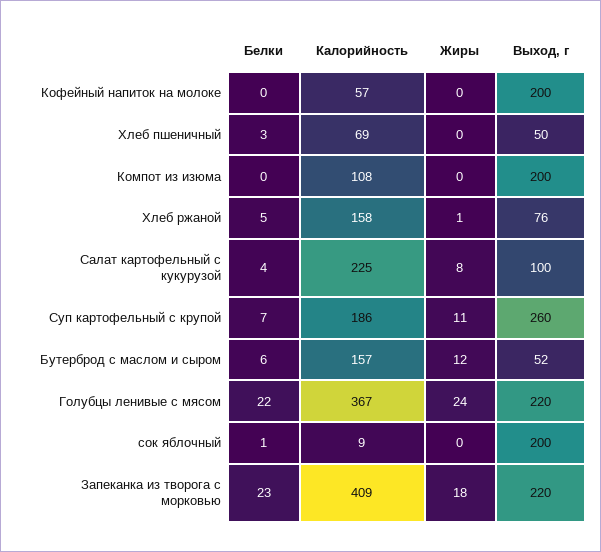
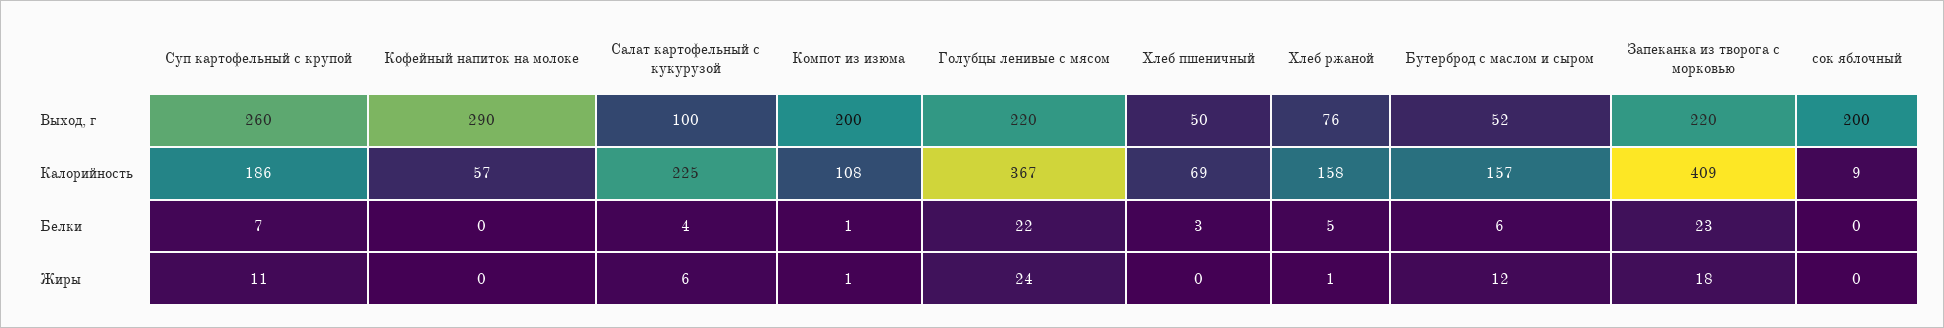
  {
    "Белки": {
      "Кофейный напиток на молоке": 0,
      "Хлеб пшеничный": 3,
-     "Компот из изюма": 0,
+     "Компот из изюма": 1,
      "Хлеб ржаной": 5,
      "Салат картофельный с кукурузой": 4,
      "Суп картофельный с крупой": 7,
      "Бутерброд с маслом и сыром": 6,
      "Голубцы ленивые с мясом": 22,
-     "сок яблочный": 1,
+     "сок яблочный": 0,
      "Запеканка из творога с морковью": 23
    },
    "Калорийность": {
      "Кофейный напиток на молоке": 57,
      "Хлеб пшеничный": 69,
      "Компот из изюма": 108,
      "Хлеб ржаной": 158,
      "Салат картофельный с кукурузой": 225,
      "Суп картофельный с крупой": 186,
      "Бутерброд с маслом и сыром": 157,
      "Голубцы ленивые с мясом": 367,
      "сок яблочный": 9,
      "Запеканка из творога с морковью": 409
    },
    "Жиры": {
      "Кофейный напиток на молоке": 0,
      "Хлеб пшеничный": 0,
-     "Компот из изюма": 0,
+     "Компот из изюма": 1,
      "Хлеб ржаной": 1,
-     "Салат картофельный с кукурузой": 8,
+     "Салат картофельный с кукурузой": 6,
      "Суп картофельный с крупой": 11,
      "Бутерброд с маслом и сыром": 12,
      "Голубцы ленивые с мясом": 24,
      "сок яблочный": 0,
      "Запеканка из творога с морковью": 18
    },
    "Выход, г": {
-     "Кофейный напиток на молоке": 200,
+     "Кофейный напиток на молоке": 290,
      "Хлеб пшеничный": 50,
      "Компот из изюма": 200,
      "Хлеб ржаной": 76,
      "Салат картофельный с кукурузой": 100,
      "Суп картофельный с крупой": 260,
      "Бутерброд с маслом и сыром": 52,
      "Голубцы ленивые с мясом": 220,
      "сок яблочный": 200,
      "Запеканка из творога с морковью": 220
    }
  }

